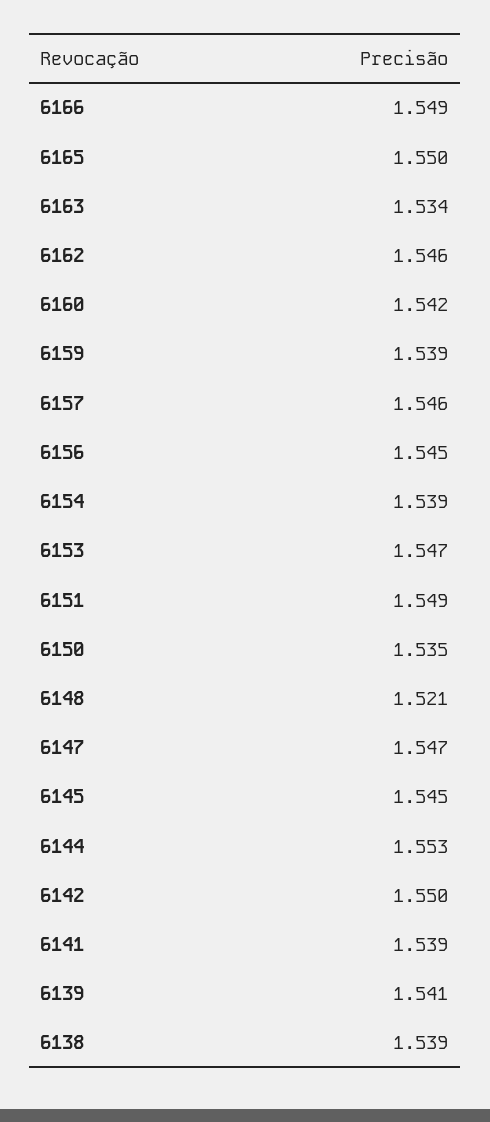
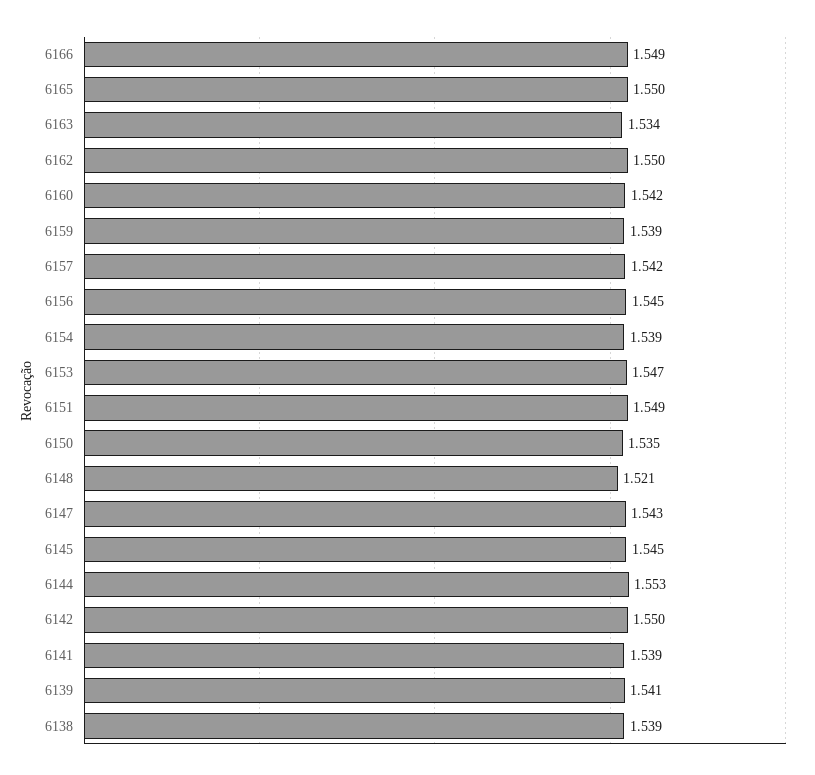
  {
    "6166": 1.549,
    "6165": 1.55,
    "6163": 1.534,
-   "6162": 1.546,
+   "6162": 1.55,
    "6160": 1.542,
    "6159": 1.539,
-   "6157": 1.546,
+   "6157": 1.542,
    "6156": 1.545,
    "6154": 1.539,
    "6153": 1.547,
    "6151": 1.549,
    "6150": 1.535,
    "6148": 1.521,
-   "6147": 1.547,
+   "6147": 1.543,
    "6145": 1.545,
    "6144": 1.553,
    "6142": 1.55,
    "6141": 1.539,
    "6139": 1.541,
    "6138": 1.539
  }

